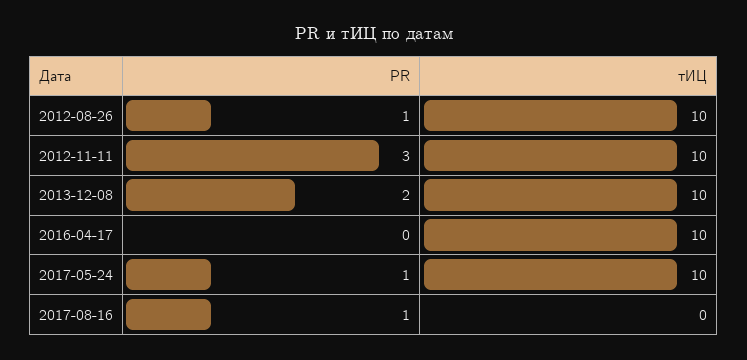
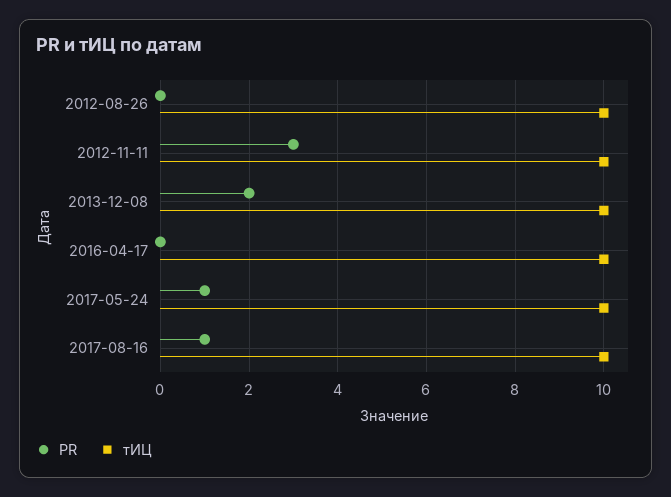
  {
    "PR": {
-     "2012-08-26": 1,
+     "2012-08-26": 0,
      "2012-11-11": 3,
      "2013-12-08": 2,
      "2016-04-17": 0,
      "2017-05-24": 1,
      "2017-08-16": 1
    },
    "тИЦ": {
      "2012-08-26": 10,
      "2012-11-11": 10,
      "2013-12-08": 10,
      "2016-04-17": 10,
      "2017-05-24": 10,
-     "2017-08-16": 0
+     "2017-08-16": 10
    }
  }

